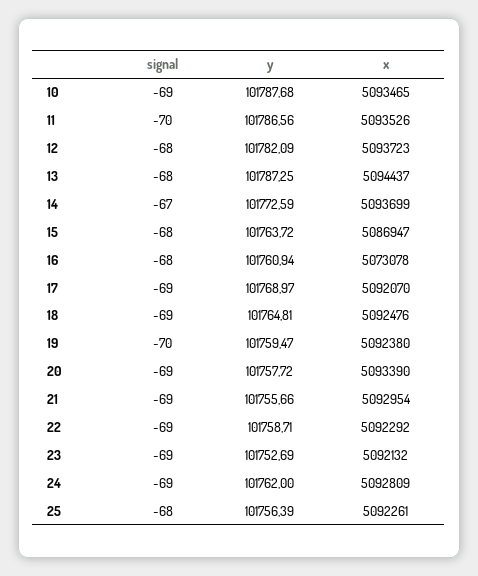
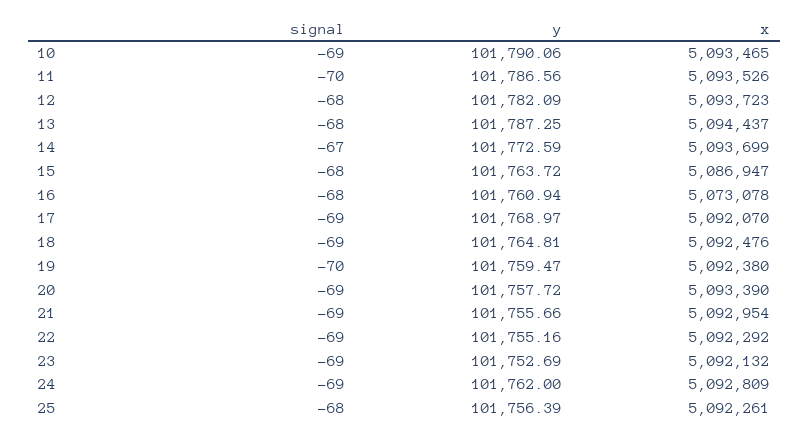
  {
    "signal": {
      "10": -69,
      "11": -70,
      "12": -68,
      "13": -68,
      "14": -67,
      "15": -68,
      "16": -68,
      "17": -69,
      "18": -69,
      "19": -70,
      "20": -69,
      "21": -69,
      "22": -69,
      "23": -69,
      "24": -69,
      "25": -68
    },
    "y": {
-     "10": 101787.68,
+     "10": 101790.06,
      "11": 101786.56,
      "12": 101782.09,
      "13": 101787.25,
      "14": 101772.59,
      "15": 101763.72,
      "16": 101760.94,
      "17": 101768.97,
      "18": 101764.81,
      "19": 101759.47,
      "20": 101757.72,
      "21": 101755.66,
-     "22": 101758.71,
+     "22": 101755.16,
      "23": 101752.69,
      "24": 101762,
      "25": 101756.39
    },
    "x": {
      "10": 5093465,
      "11": 5093526,
      "12": 5093723,
      "13": 5094437,
      "14": 5093699,
      "15": 5086947,
      "16": 5073078,
      "17": 5092070,
      "18": 5092476,
      "19": 5092380,
      "20": 5093390,
      "21": 5092954,
      "22": 5092292,
      "23": 5092132,
      "24": 5092809,
      "25": 5092261
    }
  }

